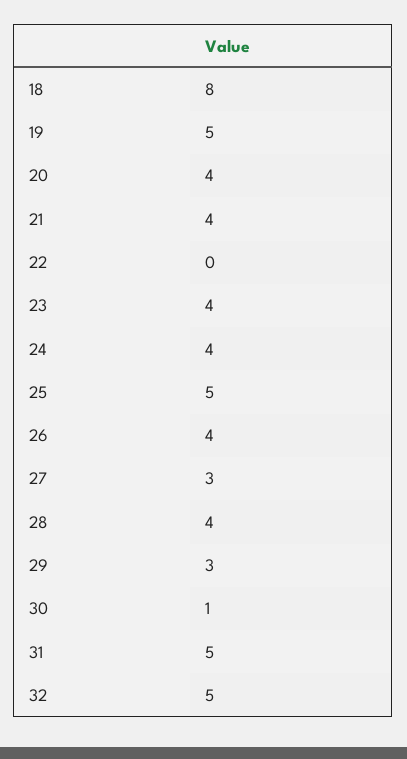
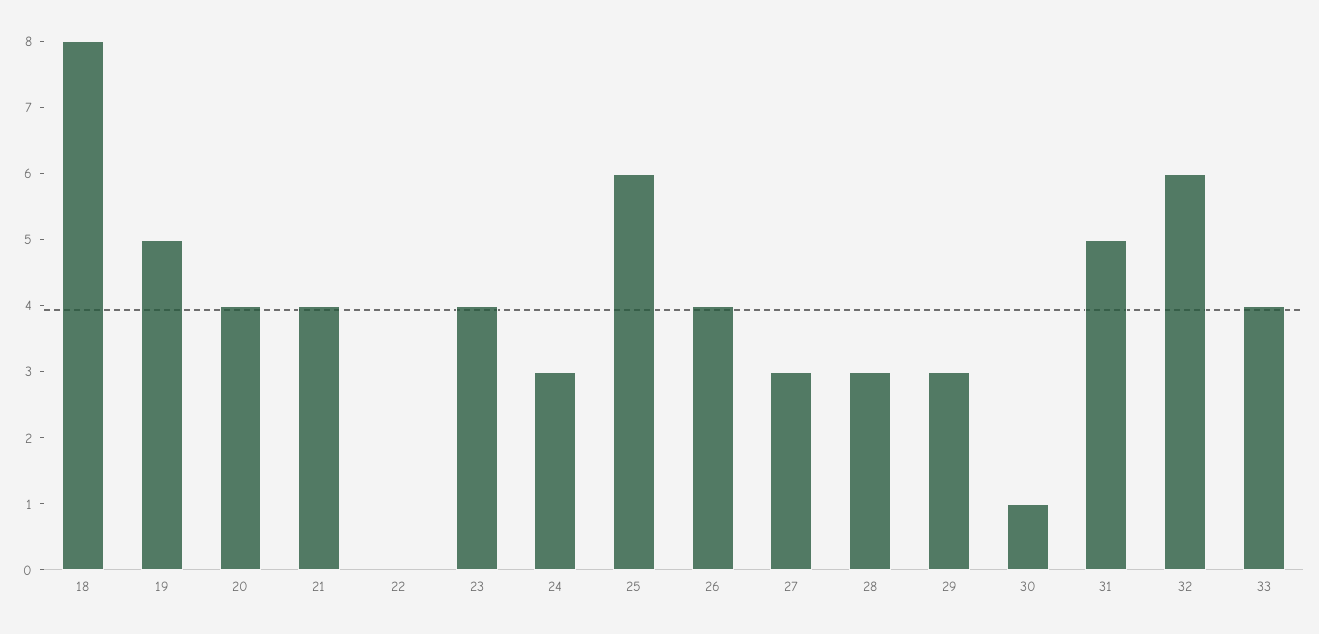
  {
    "18": 8,
    "19": 5,
    "20": 4,
    "21": 4,
    "22": 0,
    "23": 4,
-   "24": 4,
+   "24": 3,
-   "25": 5,
+   "25": 6,
    "26": 4,
    "27": 3,
-   "28": 4,
+   "28": 3,
    "29": 3,
    "30": 1,
    "31": 5,
-   "32": 5
+   "32": 6,
+   "33": 4
  }

